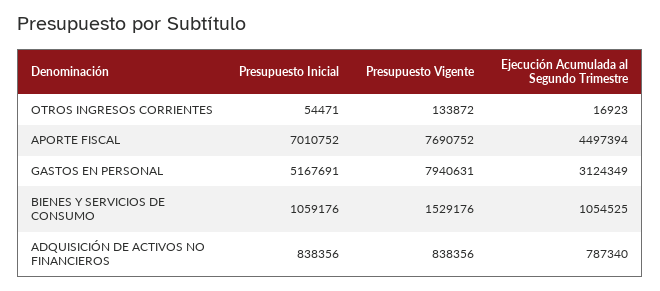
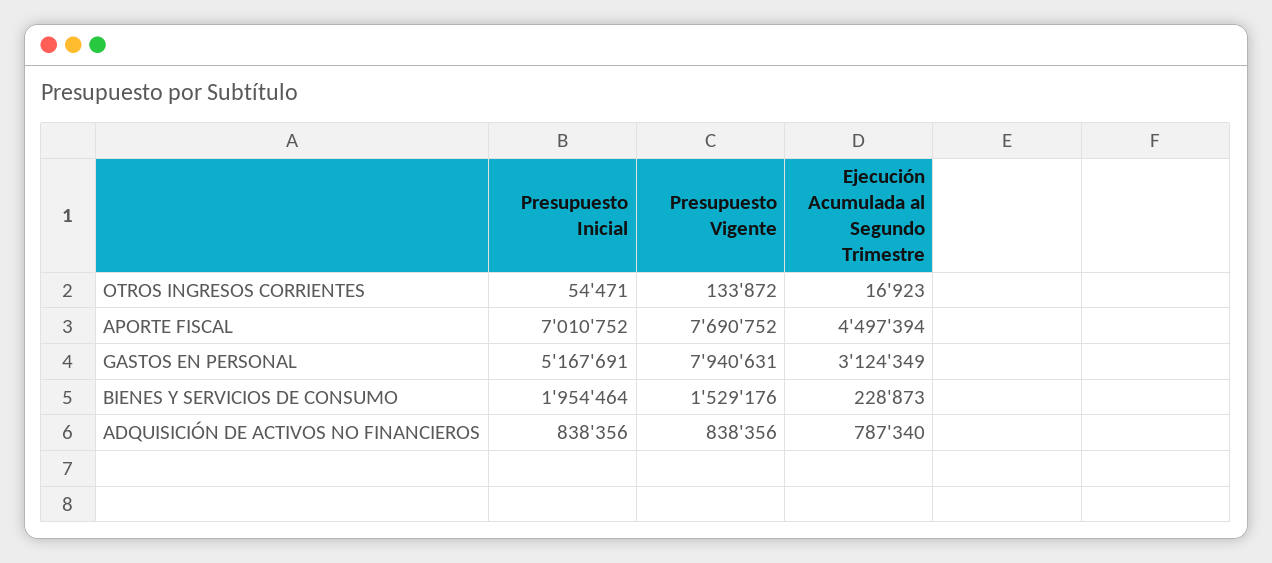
  {
    "Presupuesto Inicial": {
      "OTROS INGRESOS CORRIENTES": 54471,
      "APORTE FISCAL": 7010752,
      "GASTOS EN PERSONAL": 5167691,
-     "BIENES Y SERVICIOS DE CONSUMO": 1059176,
+     "BIENES Y SERVICIOS DE CONSUMO": 1954464,
      "ADQUISICIÓN DE ACTIVOS NO FINANCIEROS": 838356
    },
    "Presupuesto Vigente": {
      "OTROS INGRESOS CORRIENTES": 133872,
      "APORTE FISCAL": 7690752,
      "GASTOS EN PERSONAL": 7940631,
      "BIENES Y SERVICIOS DE CONSUMO": 1529176,
      "ADQUISICIÓN DE ACTIVOS NO FINANCIEROS": 838356
    },
    "Ejecución Acumulada al Segundo Trimestre": {
      "OTROS INGRESOS CORRIENTES": 16923,
      "APORTE FISCAL": 4497394,
      "GASTOS EN PERSONAL": 3124349,
-     "BIENES Y SERVICIOS DE CONSUMO": 1054525,
+     "BIENES Y SERVICIOS DE CONSUMO": 228873,
      "ADQUISICIÓN DE ACTIVOS NO FINANCIEROS": 787340
    }
  }

